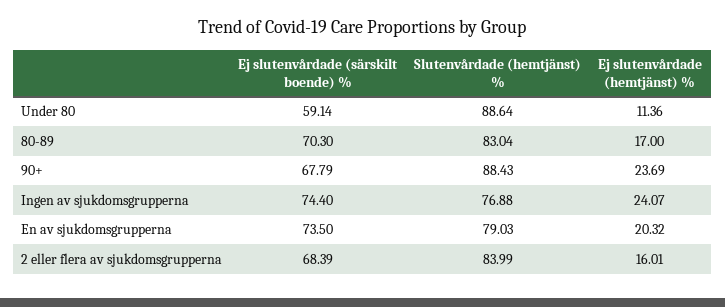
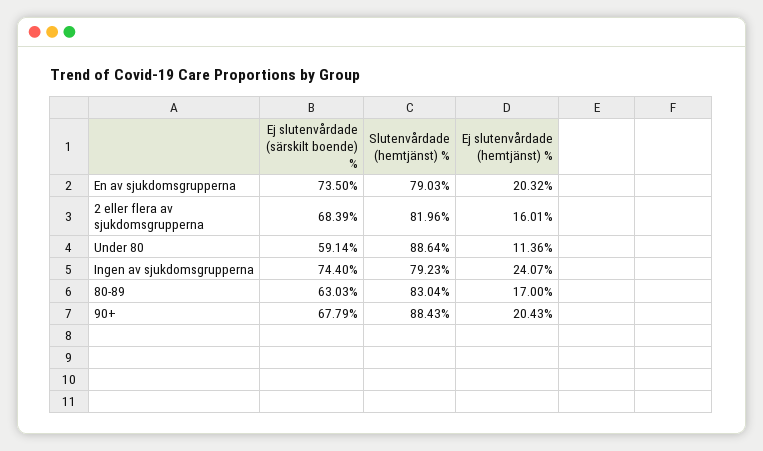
  {
    "Ej slutenvårdade (särskilt boende) %": {
      "Under 80": 59.14,
-     "80-89": 70.3,
+     "80-89": 63.03,
      "90+": 67.79,
      "Ingen av sjukdomsgrupperna": 74.4,
      "En av sjukdomsgrupperna": 73.5,
      "2 eller flera av sjukdomsgrupperna": 68.39
    },
    "Slutenvårdade (hemtjänst) %": {
      "Under 80": 88.64,
      "80-89": 83.04,
      "90+": 88.43,
-     "Ingen av sjukdomsgrupperna": 76.88,
+     "Ingen av sjukdomsgrupperna": 79.23,
      "En av sjukdomsgrupperna": 79.03,
-     "2 eller flera av sjukdomsgrupperna": 83.99
+     "2 eller flera av sjukdomsgrupperna": 81.96
    },
    "Ej slutenvårdade (hemtjänst) %": {
      "Under 80": 11.36,
      "80-89": 17,
-     "90+": 23.69,
+     "90+": 20.43,
      "Ingen av sjukdomsgrupperna": 24.07,
      "En av sjukdomsgrupperna": 20.32,
      "2 eller flera av sjukdomsgrupperna": 16.01
    }
  }

